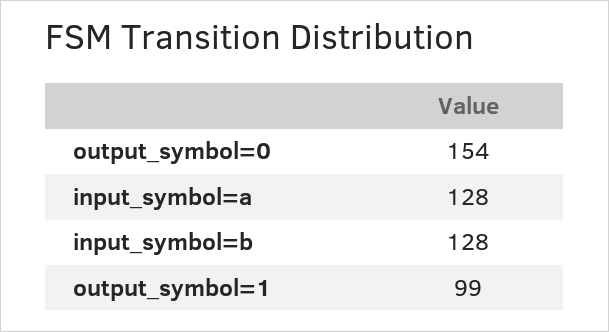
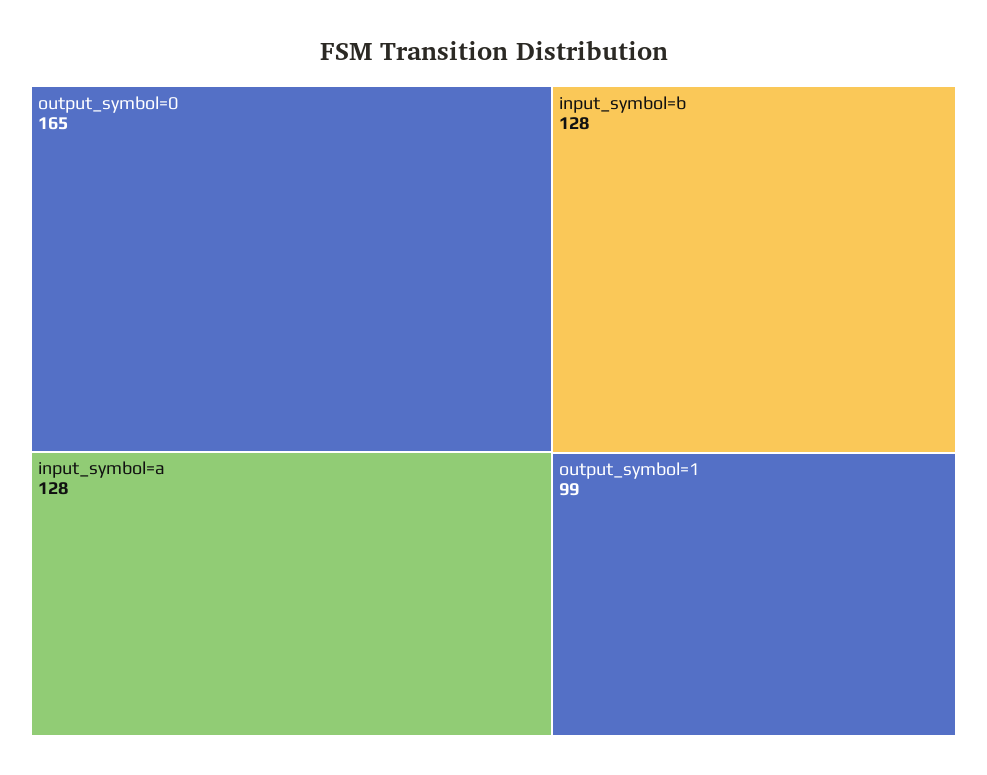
  {
-   "output_symbol=0": 154,
+   "output_symbol=0": 165,
    "input_symbol=a": 128,
    "input_symbol=b": 128,
    "output_symbol=1": 99
  }

